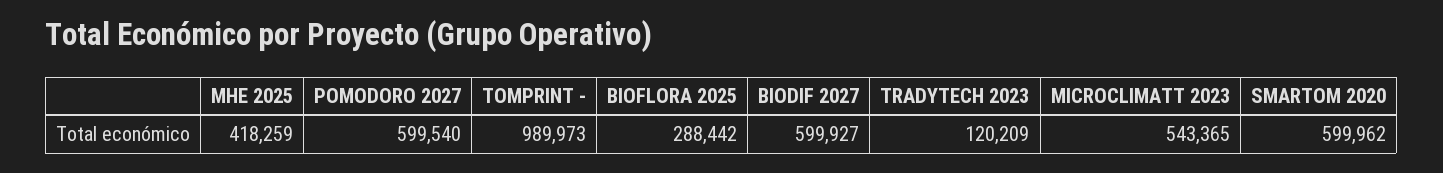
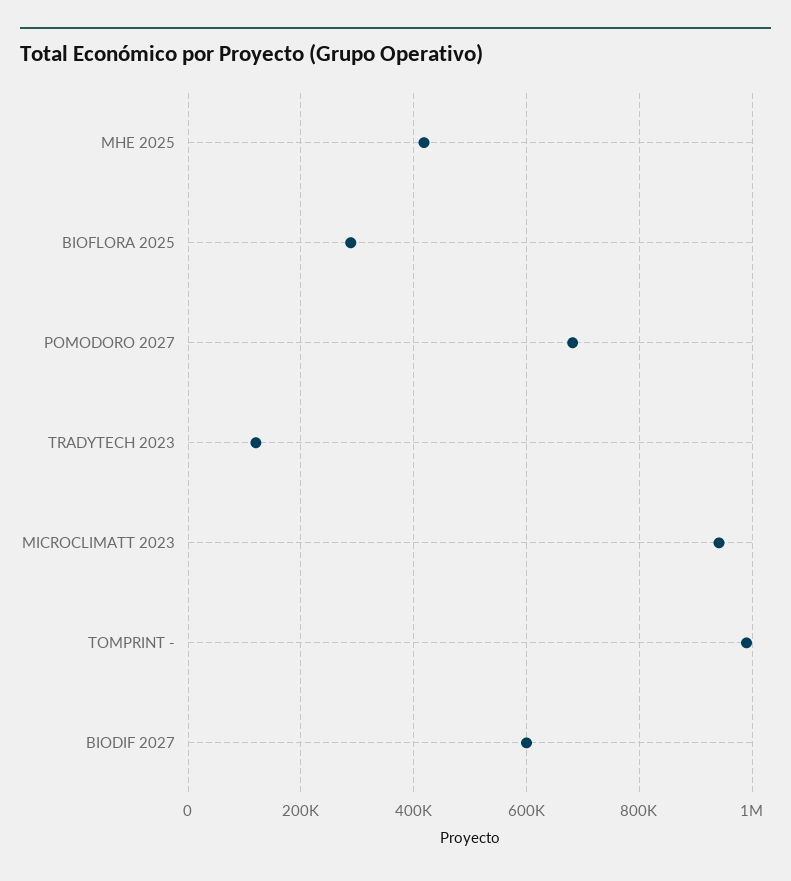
  {
    "MHE 2025": 418259,
-   "POMODORO 2027": 599540,
+   "POMODORO 2027": 680000,
    "TOMPRINT -": 989973,
    "BIOFLORA 2025": 288442,
    "BIODIF 2027": 599927,
    "TRADYTECH 2023": 120209,
-   "MICROCLIMATT 2023": 543365,
+   "MICROCLIMATT 2023": 940000
-   "SMARTOM 2020": 599962
  }

